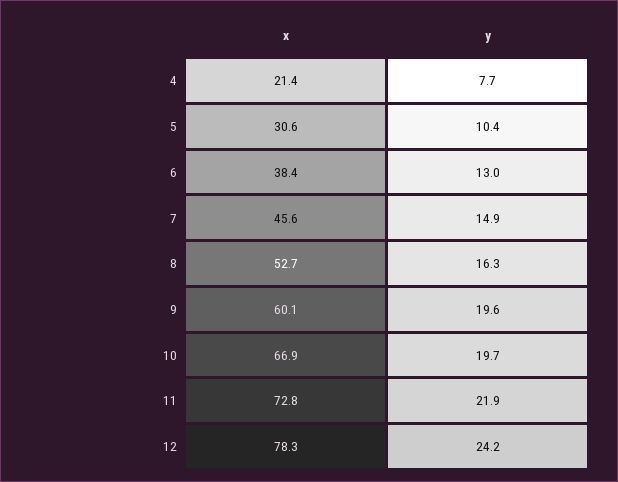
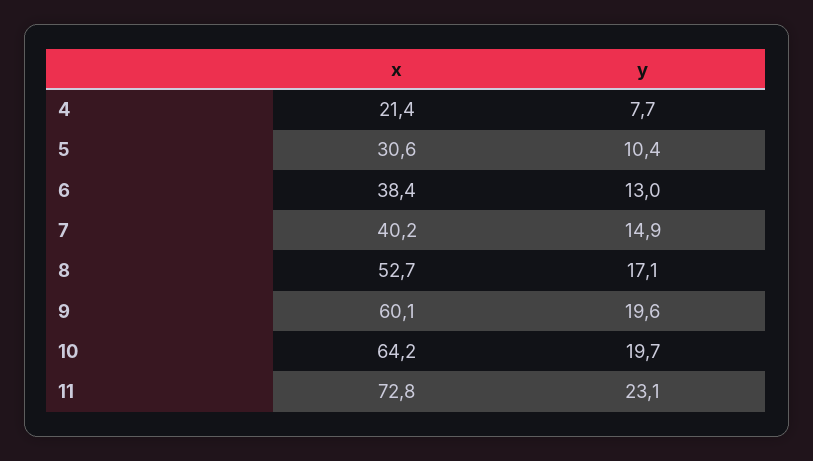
  {
    "x": {
      "4": 21.4,
      "5": 30.6,
      "6": 38.4,
-     "7": 45.6,
+     "7": 40.2,
      "8": 52.7,
      "9": 60.1,
-     "10": 66.9,
+     "10": 64.2,
-     "11": 72.8,
+     "11": 72.8
-     "12": 78.3
    },
    "y": {
      "4": 7.7,
      "5": 10.4,
      "6": 13,
      "7": 14.9,
-     "8": 16.3,
+     "8": 17.1,
      "9": 19.6,
      "10": 19.7,
-     "11": 21.9,
+     "11": 23.1
-     "12": 24.2
    }
  }

